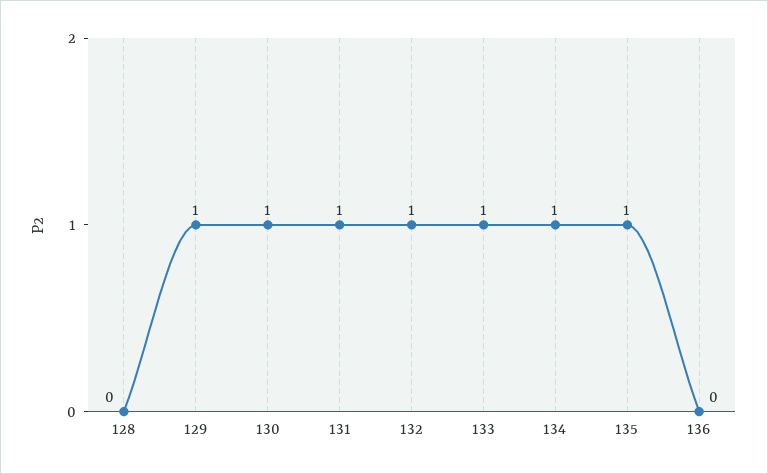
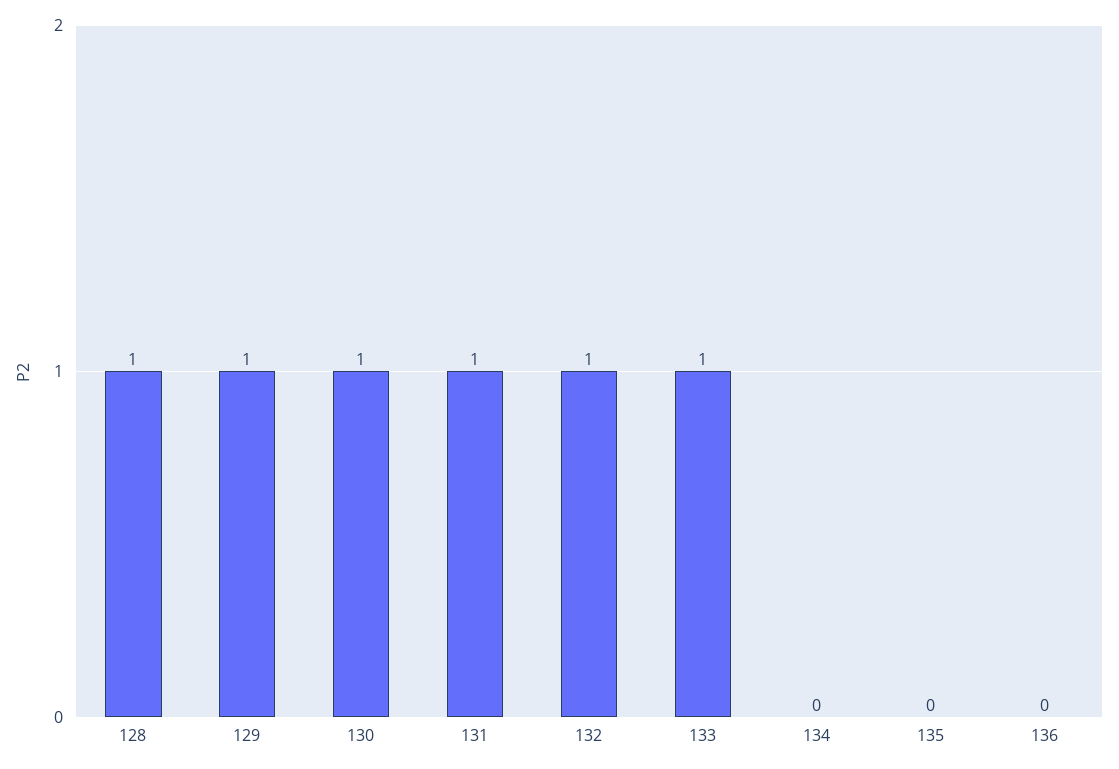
  {
-   "128": 0,
+   "128": 1,
    "129": 1,
    "130": 1,
    "131": 1,
    "132": 1,
    "133": 1,
-   "134": 1,
+   "134": 0,
-   "135": 1,
+   "135": 0,
    "136": 0
  }

